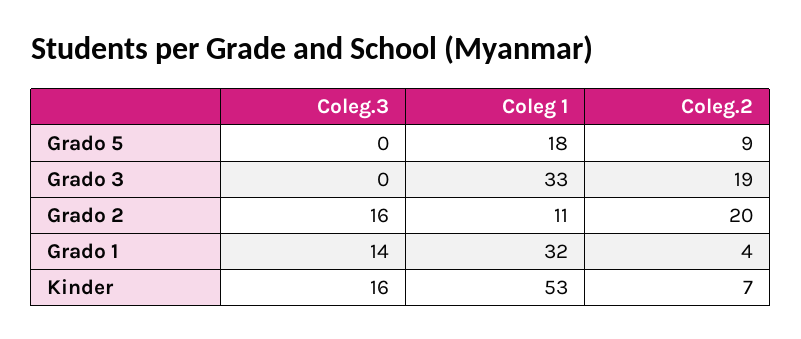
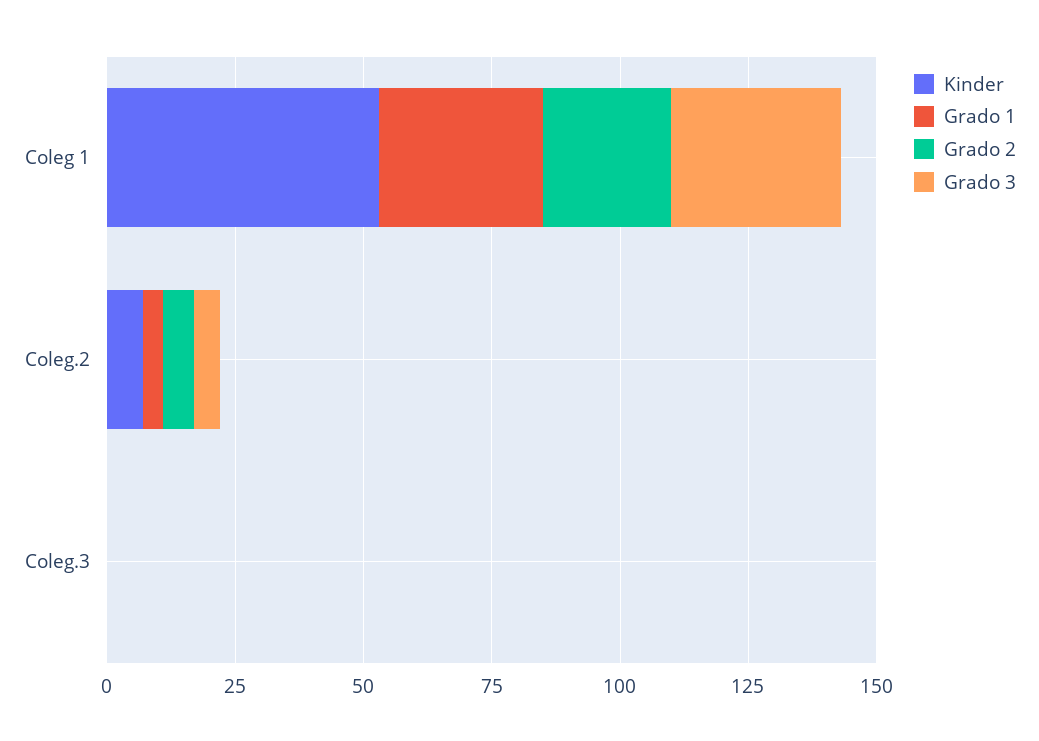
  {
-   "Grado 5": {
-     "Coleg.3": 0,
-     "Coleg 1": 18,
-     "Coleg.2": 9
-   },
    "Grado 3": {
      "Coleg.3": 0,
      "Coleg 1": 33,
-     "Coleg.2": 19
+     "Coleg.2": 5
    },
    "Grado 2": {
-     "Coleg.3": 16,
+     "Coleg.3": 0,
-     "Coleg 1": 11,
+     "Coleg 1": 25,
-     "Coleg.2": 20
+     "Coleg.2": 5
    },
    "Grado 1": {
-     "Coleg.3": 14,
+     "Coleg.3": 0,
      "Coleg 1": 32,
      "Coleg.2": 4
    },
    "Kinder": {
-     "Coleg.3": 16,
+     "Coleg.3": 0,
      "Coleg 1": 53,
      "Coleg.2": 7
    }
  }

